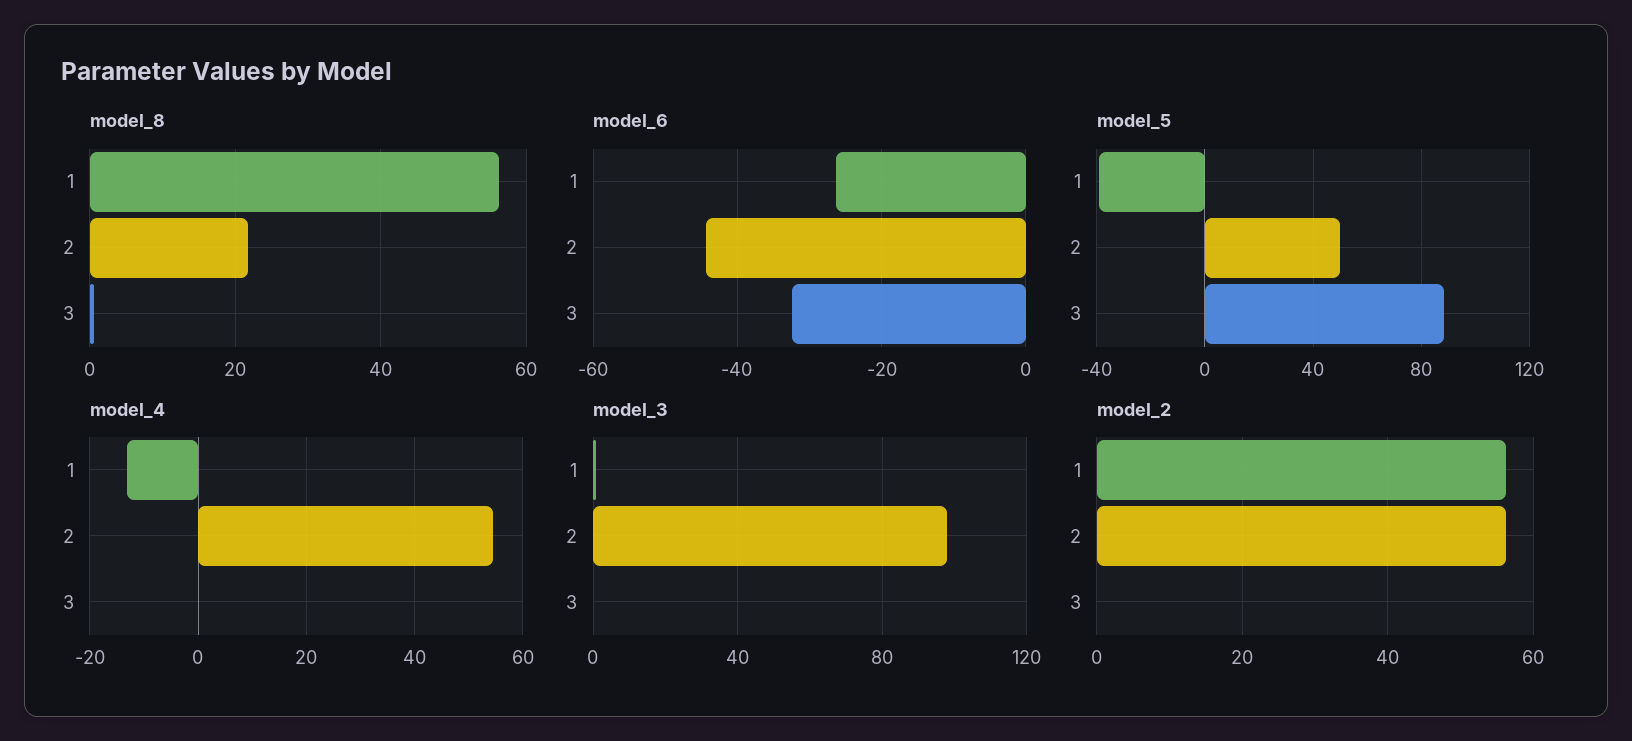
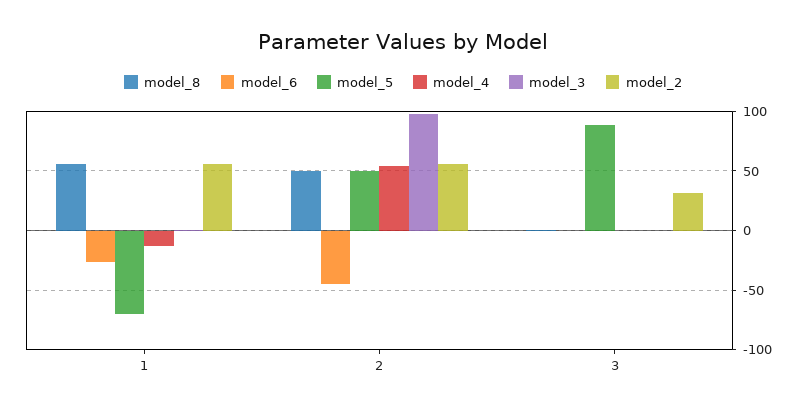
  {
    "model_8": {
      "1": 56,
-     "2": 22,
+     "2": 50,
      "3": 0
    },
    "model_6": {
      "1": -26,
      "2": -44,
-     "3": -32
+     "3": 0
    },
    "model_5": {
-     "1": -40,
+     "1": -70,
      "2": 50,
      "3": 90
    },
    "model_4": {
      "1": -14,
      "2": 54,
      "3": 0
    },
    "model_3": {
      "1": 0,
      "2": 100,
      "3": 0
    },
    "model_2": {
      "1": 56,
      "2": 56,
-     "3": 0
+     "3": 30
    }
  }

